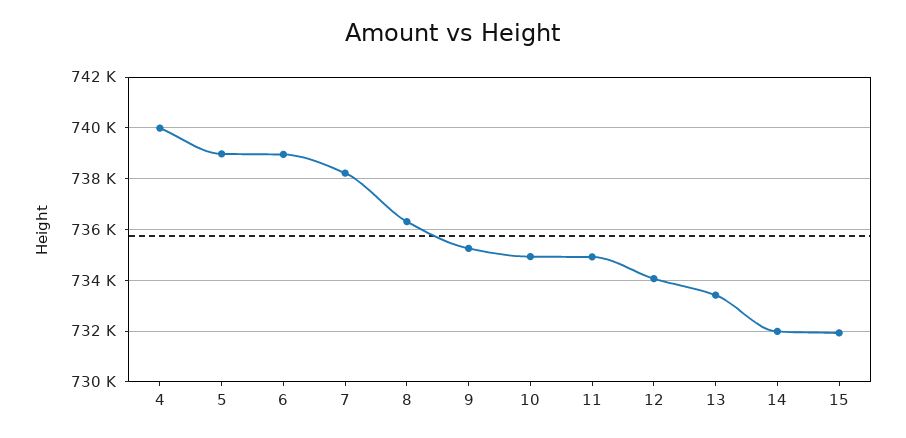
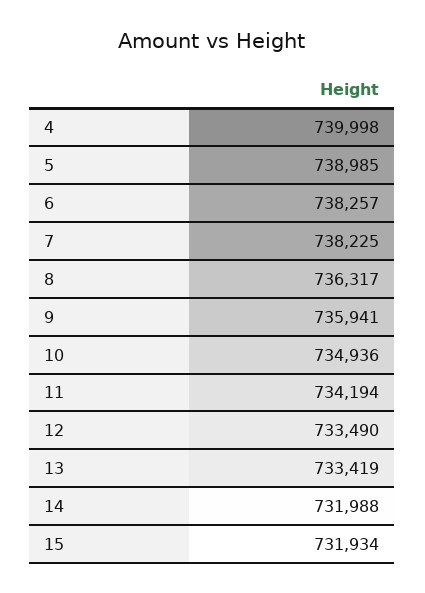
  {
    "4": 739998,
    "5": 738985,
-   "6": 739000,
+   "6": 738257,
    "7": 738225,
    "8": 736317,
-   "9": 735250,
+   "9": 735941,
    "10": 734936,
-   "11": 735000,
+   "11": 734194,
-   "12": 734000,
+   "12": 733490,
    "13": 733419,
    "14": 731988,
    "15": 731934
  }

